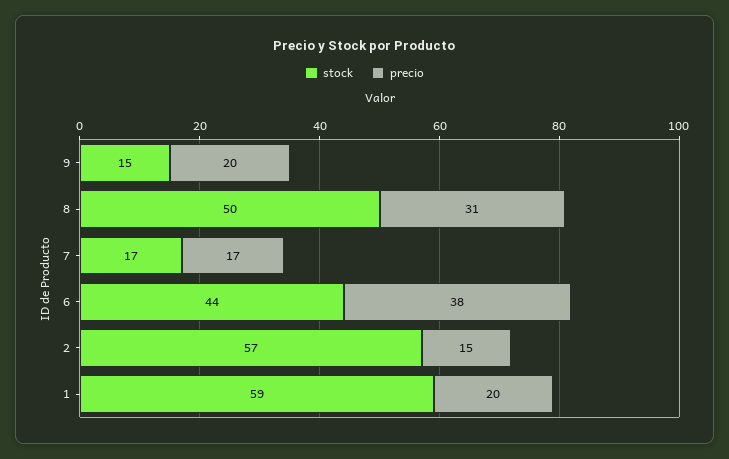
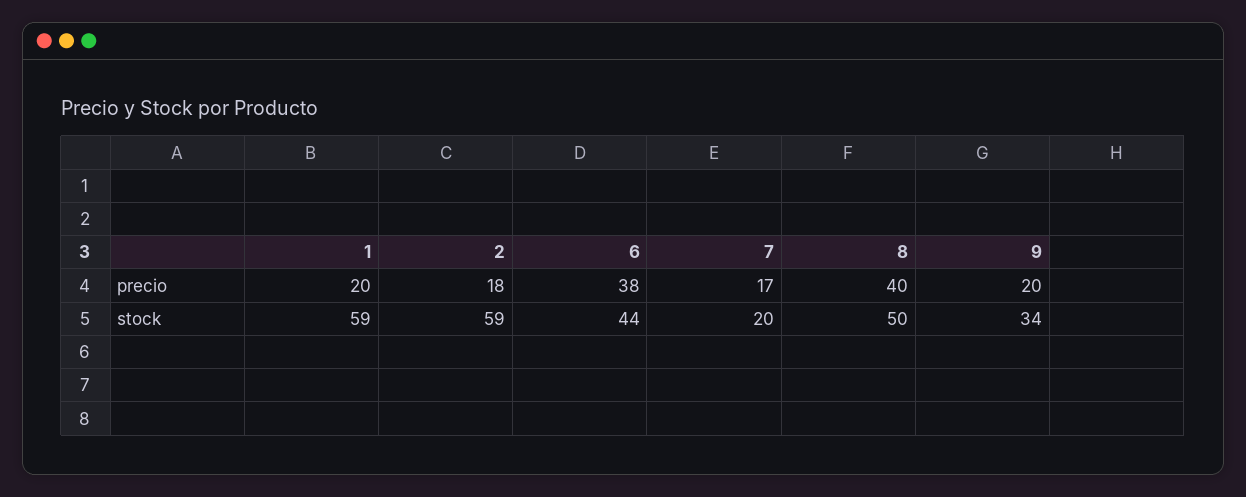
  {
    "stock": {
-     "9": 15,
+     "9": 34,
      "8": 50,
-     "7": 17,
+     "7": 20,
      "6": 44,
-     "2": 57,
+     "2": 59,
      "1": 59
    },
    "precio": {
      "9": 20,
-     "8": 31,
+     "8": 40,
      "7": 17,
      "6": 38,
-     "2": 15,
+     "2": 18,
      "1": 20
    }
  }

